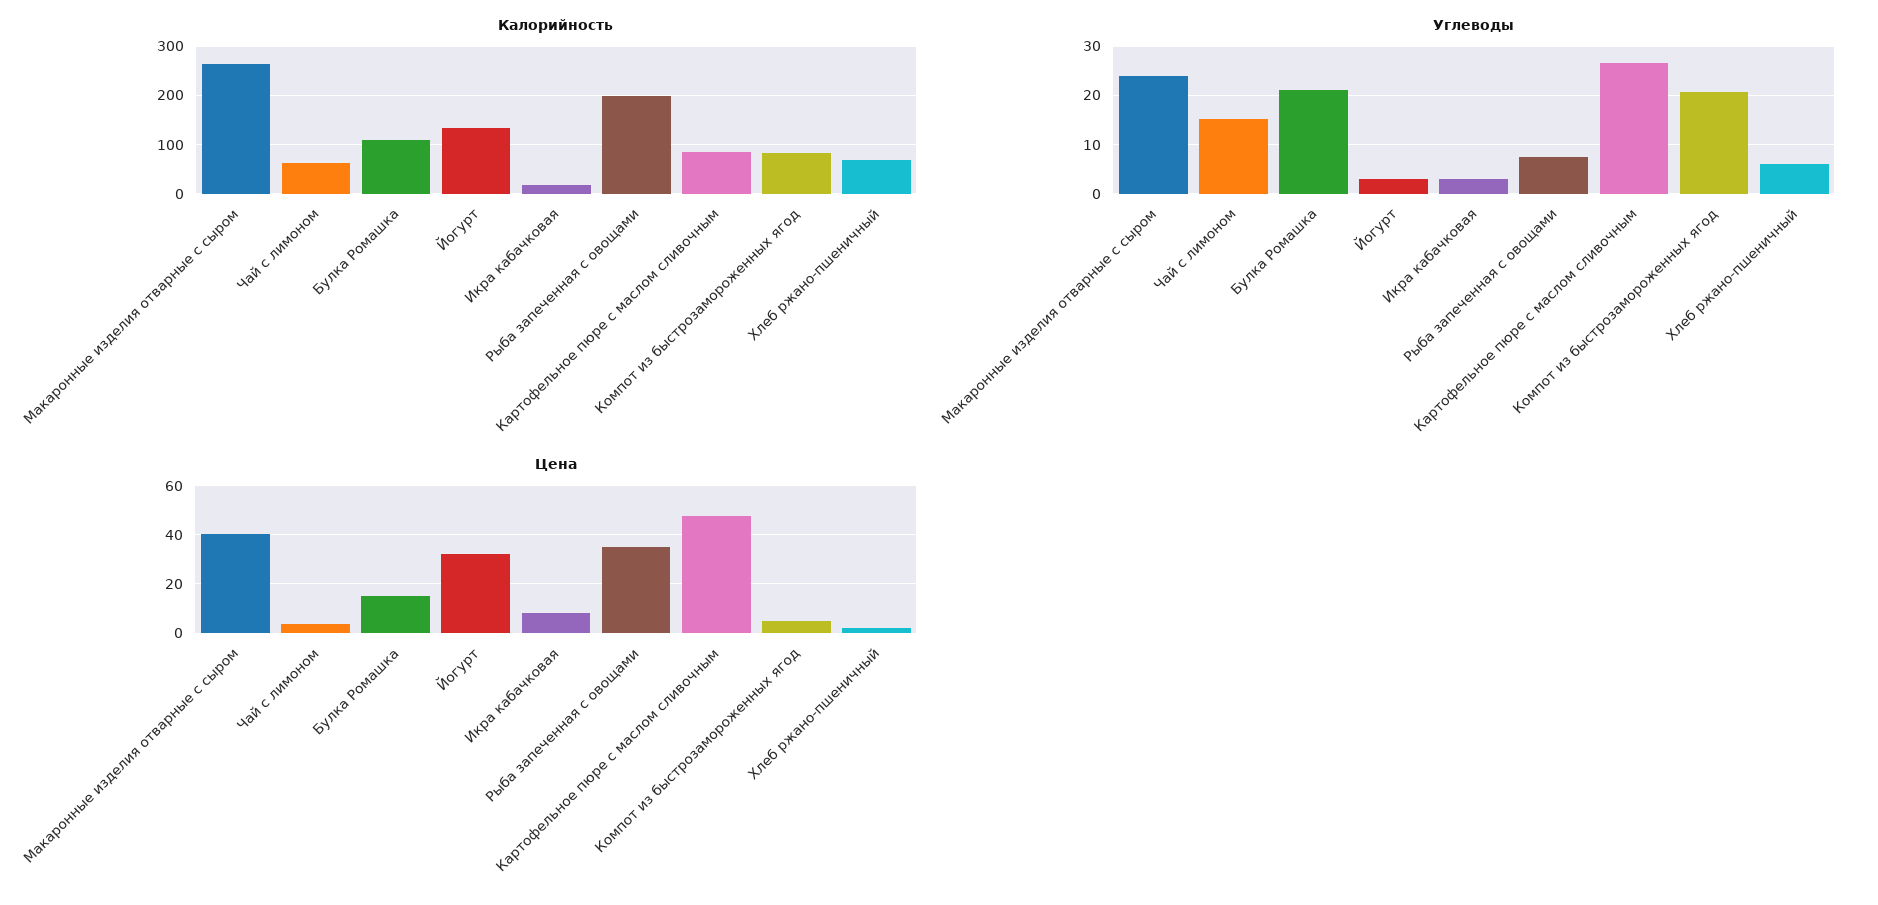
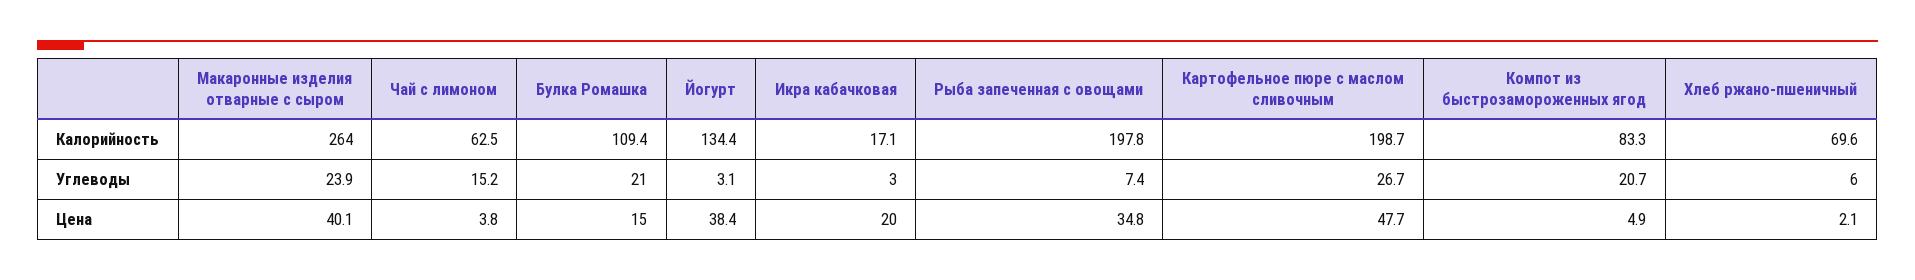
  {
    "Калорийность": {
      "Макаронные изделия отварные с сыром": 264,
      "Чай с лимоном": 62.5,
      "Булка Ромашка": 109.4,
      "Йогурт": 134.4,
      "Икра кабачковая": 17.1,
      "Рыба запеченная с овощами": 197.8,
-     "Картофельное пюре с маслом сливочным": 80,
+     "Картофельное пюре с маслом сливочным": 198.7,
      "Компот из быстрозамороженных ягод": 83.3,
      "Хлеб ржано-пшеничный": 69.6
    },
    "Углеводы": {
      "Макаронные изделия отварные с сыром": 23.9,
      "Чай с лимоном": 15.2,
      "Булка Ромашка": 21,
      "Йогурт": 3.1,
      "Икра кабачковая": 3,
      "Рыба запеченная с овощами": 7.4,
      "Картофельное пюре с маслом сливочным": 26.7,
      "Компот из быстрозамороженных ягод": 20.7,
      "Хлеб ржано-пшеничный": 6
    },
    "Цена": {
      "Макаронные изделия отварные с сыром": 40.1,
      "Чай с лимоном": 3.8,
      "Булка Ромашка": 15,
-     "Йогурт": 32.5,
+     "Йогурт": 38.4,
-     "Икра кабачковая": 7.5,
+     "Икра кабачковая": 20,
      "Рыба запеченная с овощами": 34.8,
      "Картофельное пюре с маслом сливочным": 47.7,
      "Компот из быстрозамороженных ягод": 4.9,
      "Хлеб ржано-пшеничный": 2.1
    }
  }

